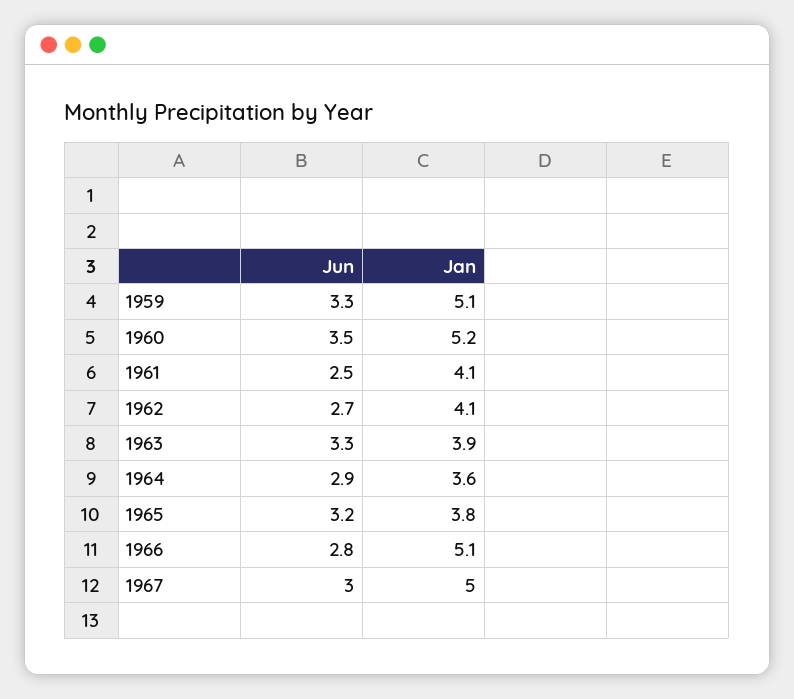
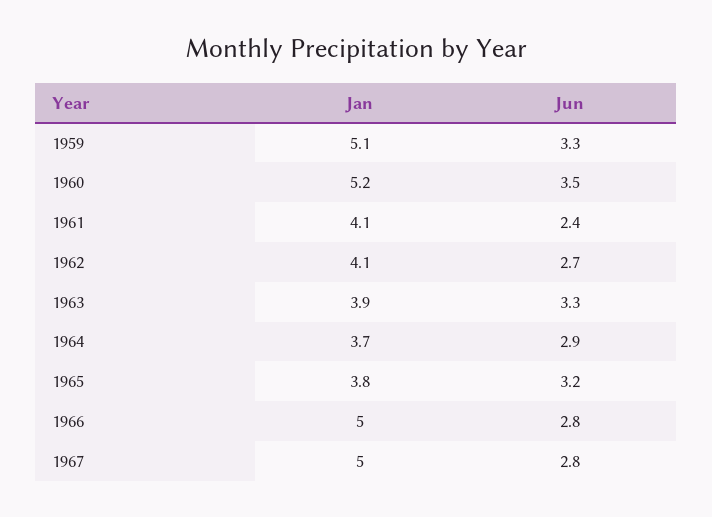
  {
    "Jun": {
      "1959": 3.3,
      "1960": 3.5,
-     "1961": 2.5,
+     "1961": 2.4,
      "1962": 2.7,
      "1963": 3.3,
      "1964": 2.9,
      "1965": 3.2,
      "1966": 2.8,
-     "1967": 3
+     "1967": 2.8
    },
    "Jan": {
      "1959": 5.1,
      "1960": 5.2,
      "1961": 4.1,
      "1962": 4.1,
      "1963": 3.9,
-     "1964": 3.6,
+     "1964": 3.7,
      "1965": 3.8,
-     "1966": 5.1,
+     "1966": 5,
      "1967": 5
    }
  }

